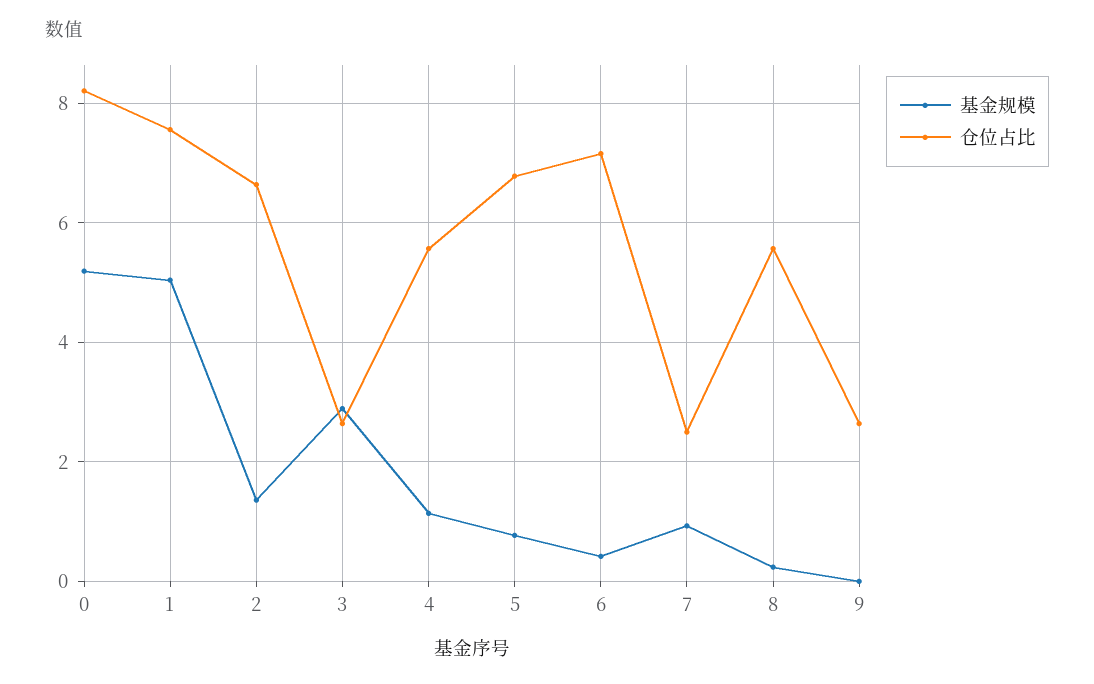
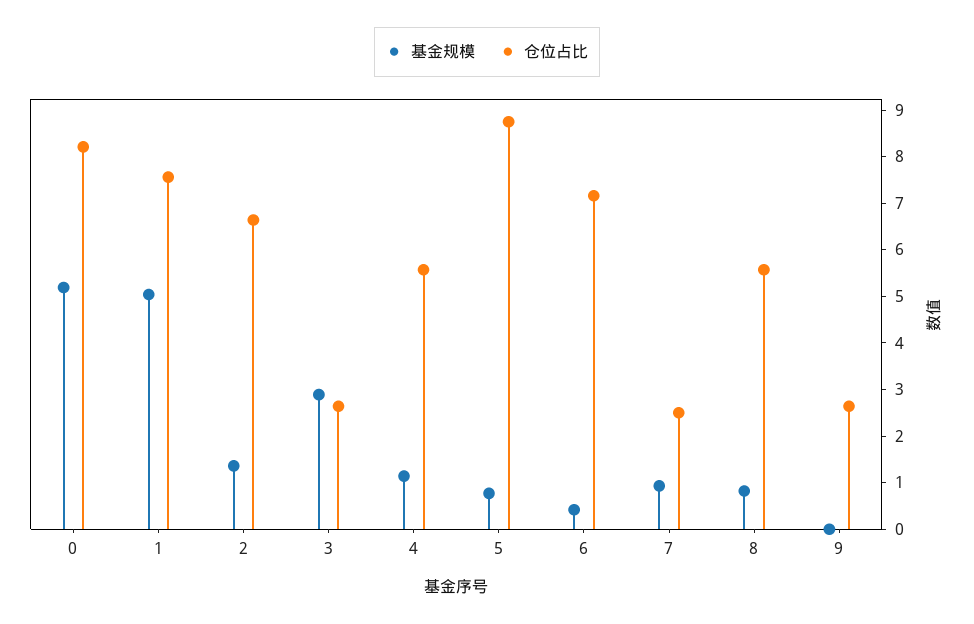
  {
    "基金规模": {
      "0": 5.2,
      "1": 5,
      "2": 1.4,
      "3": 2.8,
      "4": 1.2,
      "5": 0.8,
      "6": 0.4,
      "7": 1,
-     "8": 0.2,
+     "8": 0.8,
      "9": 0
    },
    "仓位占比": {
      "0": 8.2,
      "1": 7.6,
      "2": 6.6,
      "3": 2.6,
      "4": 5.6,
-     "5": 6.8,
+     "5": 8.8,
      "6": 7.2,
      "7": 2.6,
      "8": 5.6,
      "9": 2.6
    }
  }

